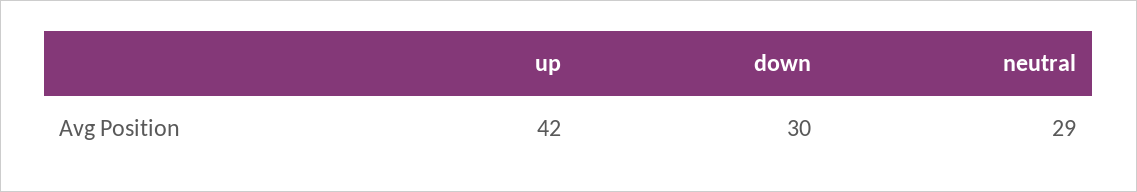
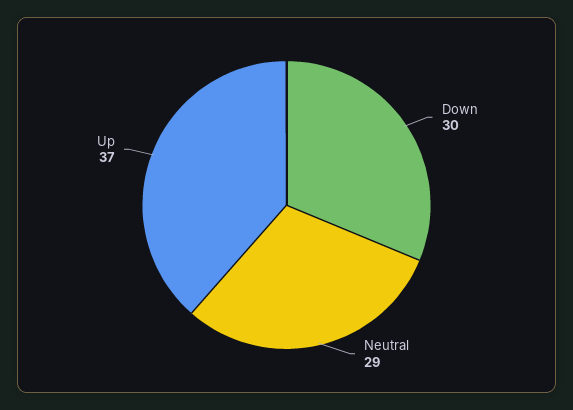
  {
-   "up": 42,
+   "up": 37,
    "down": 30,
    "neutral": 29
  }

